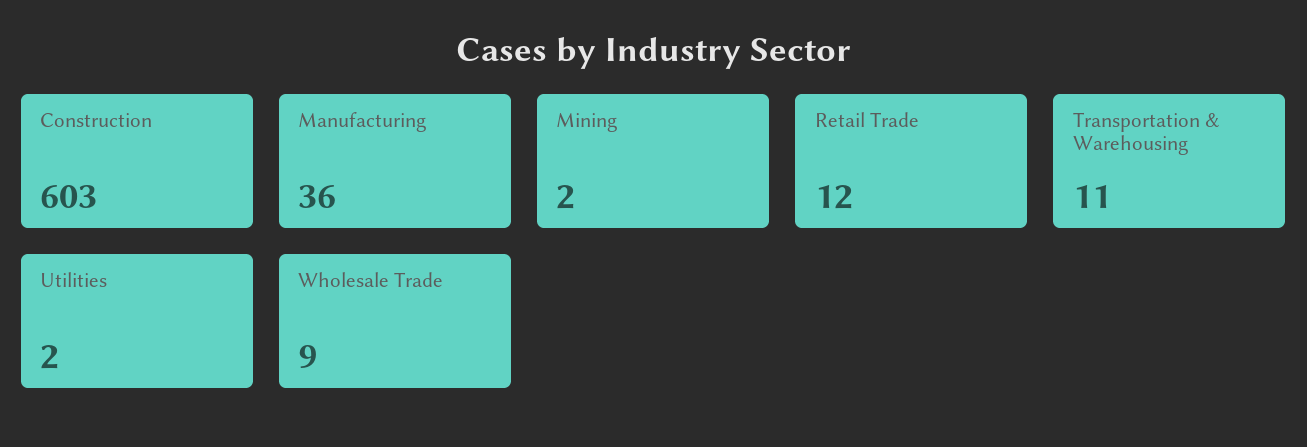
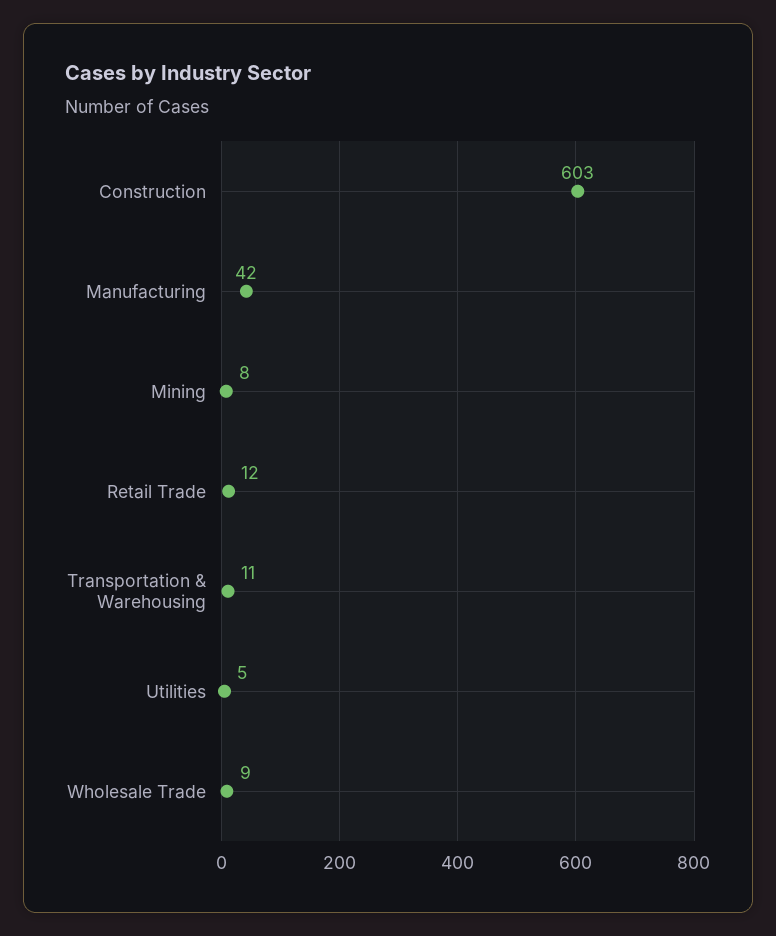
  {
    "Construction": 603,
-   "Manufacturing": 36,
+   "Manufacturing": 42,
-   "Mining": 2,
+   "Mining": 8,
    "Retail Trade": 12,
    "Transportation & Warehousing": 11,
-   "Utilities": 2,
+   "Utilities": 5,
    "Wholesale Trade": 9
  }

